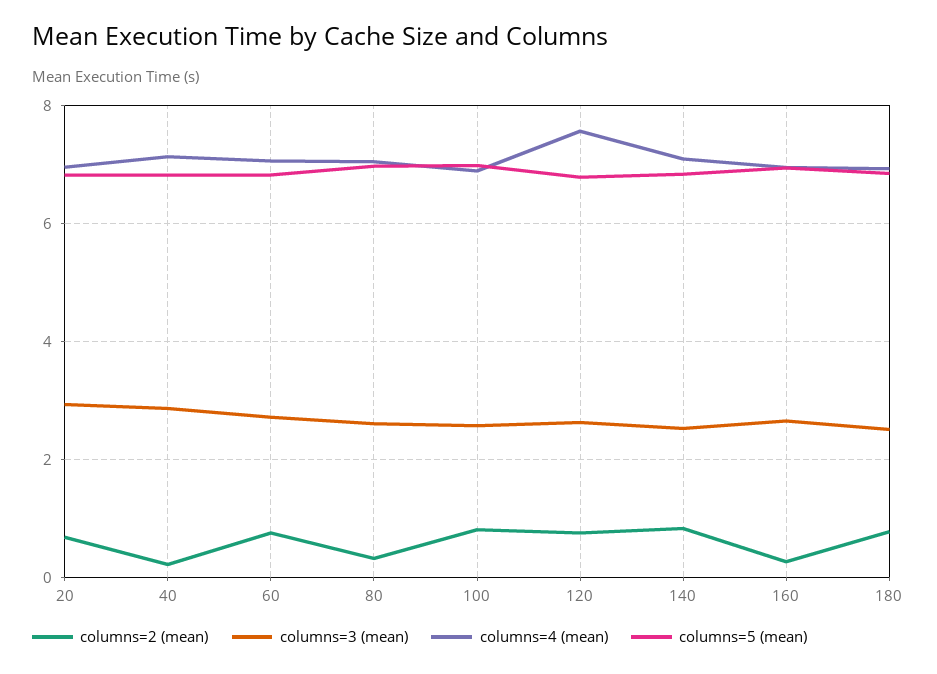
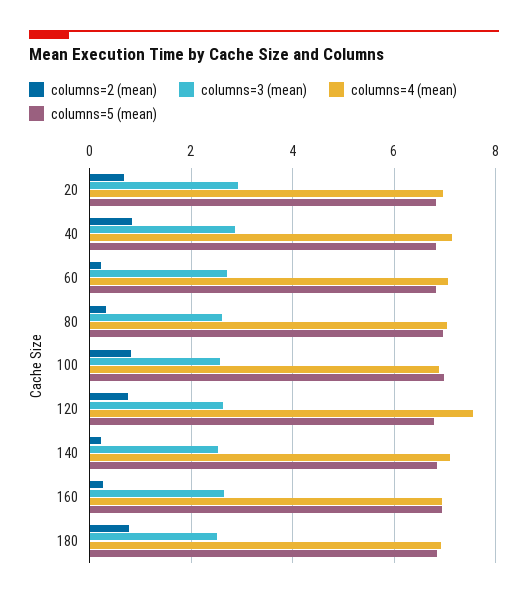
  {
    "columns=2 (mean)": {
      "20": 0.6,
-     "40": 0.2,
+     "40": 0.8,
-     "60": 0.8,
+     "60": 0.2,
      "80": 0.4,
      "100": 0.8,
      "120": 0.8,
-     "140": 0.8,
+     "140": 0.2,
      "160": 0.2,
      "180": 0.8
    },
    "columns=3 (mean)": {
      "20": 3,
      "40": 2.8,
      "60": 2.8,
      "80": 2.6,
      "100": 2.6,
      "120": 2.6,
      "140": 2.6,
      "160": 2.6,
      "180": 2.6
    },
    "columns=4 (mean)": {
      "20": 7,
      "40": 7.2,
      "60": 7,
      "80": 7,
      "100": 6.8,
      "120": 7.6,
      "140": 7,
      "160": 7,
      "180": 7
    },
    "columns=5 (mean)": {
      "20": 6.8,
      "40": 6.8,
      "60": 6.8,
      "80": 7,
      "100": 7,
      "120": 6.8,
      "140": 6.8,
      "160": 7,
      "180": 6.8
    }
  }

